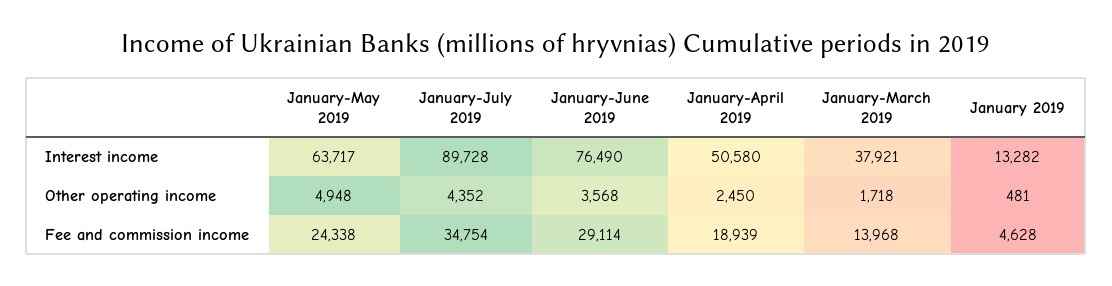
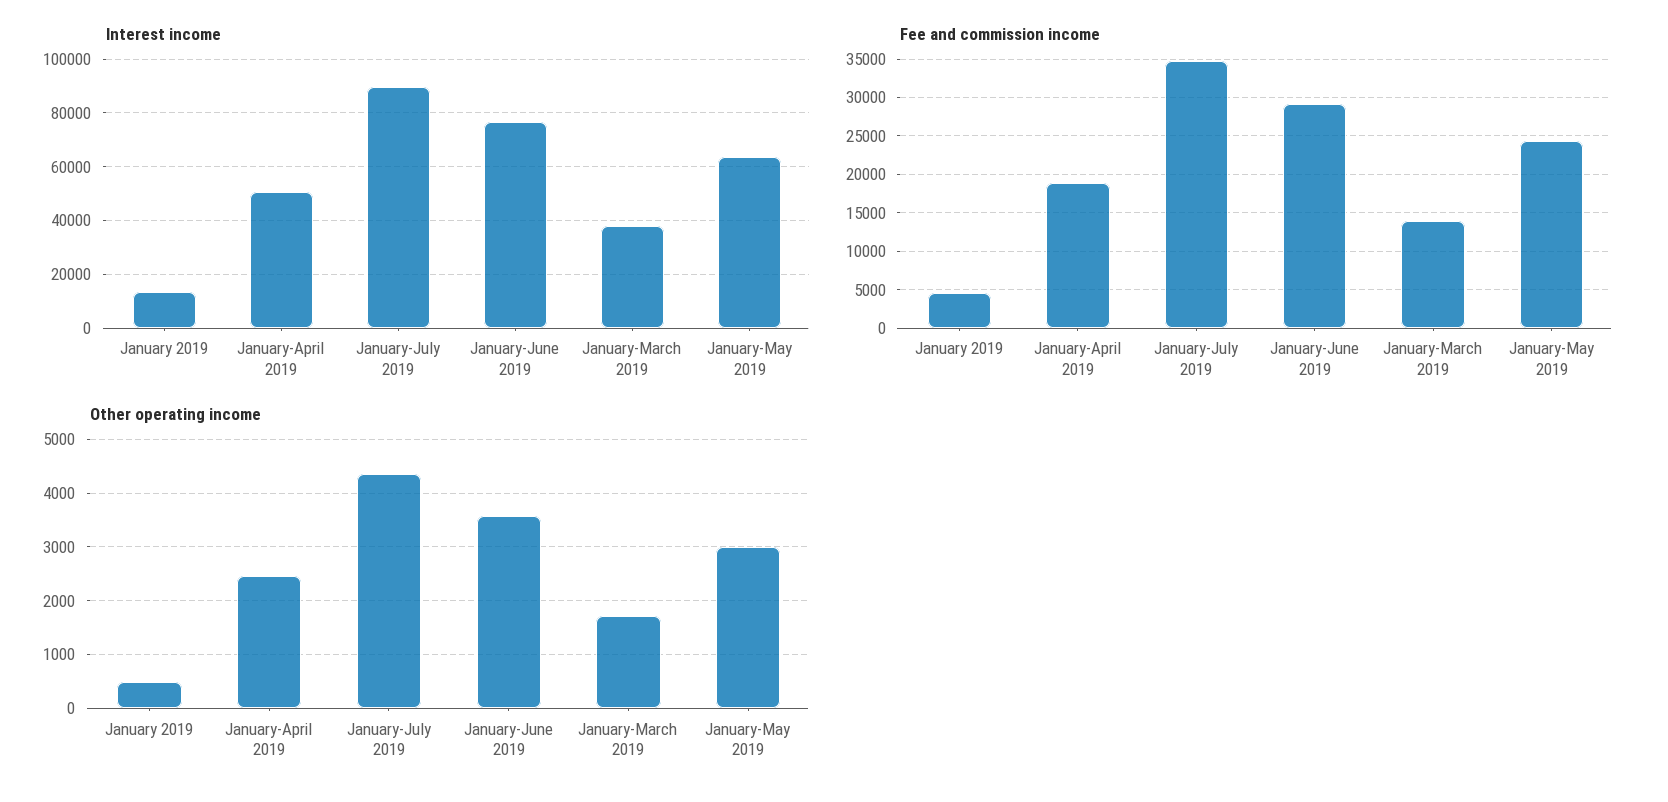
  {
    "Interest income": {
      "January-May 2019": 63717,
      "January-July 2019": 89728,
      "January-June 2019": 76490,
      "January-April 2019": 50580,
      "January-March 2019": 37921,
      "January 2019": 13282
    },
    "Other operating income": {
-     "January-May 2019": 4948,
+     "January-May 2019": 3000,
      "January-July 2019": 4352,
      "January-June 2019": 3568,
      "January-April 2019": 2450,
      "January-March 2019": 1718,
      "January 2019": 481
    },
    "Fee and commission income": {
      "January-May 2019": 24338,
      "January-July 2019": 34754,
      "January-June 2019": 29114,
      "January-April 2019": 18939,
      "January-March 2019": 13968,
      "January 2019": 4628
    }
  }

